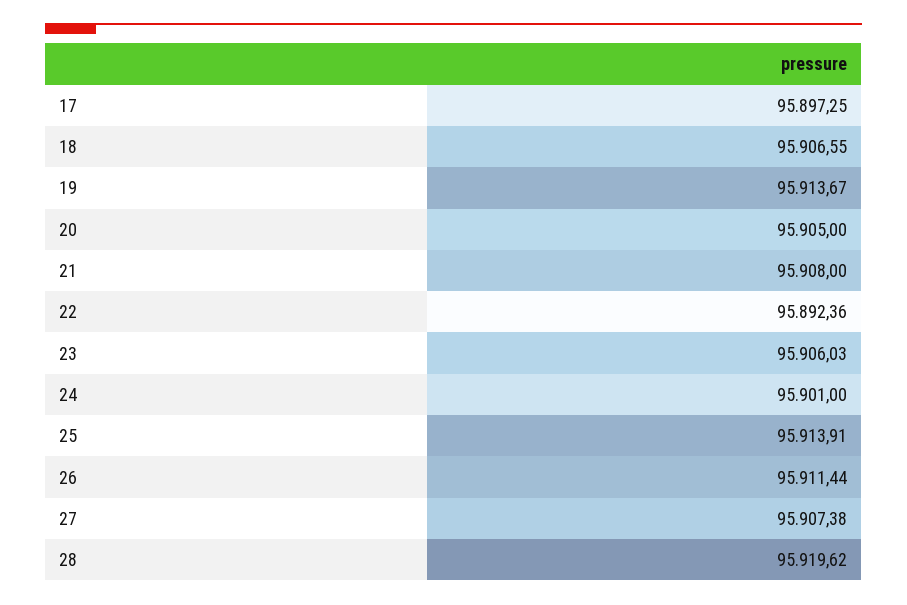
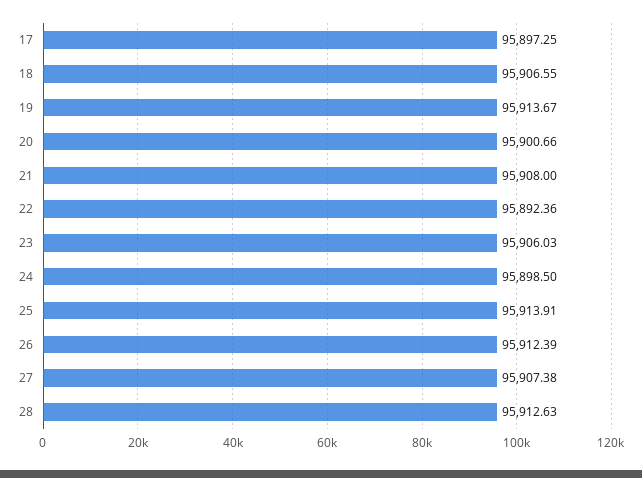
  {
    "17": 95897.25,
    "18": 95906.55,
    "19": 95913.67,
-   "20": 95905,
+   "20": 95900.66,
    "21": 95908,
    "22": 95892.36,
    "23": 95906.03,
-   "24": 95901,
+   "24": 95898.5,
    "25": 95913.91,
-   "26": 95911.44,
+   "26": 95912.39,
    "27": 95907.38,
-   "28": 95919.62
+   "28": 95912.63
  }

